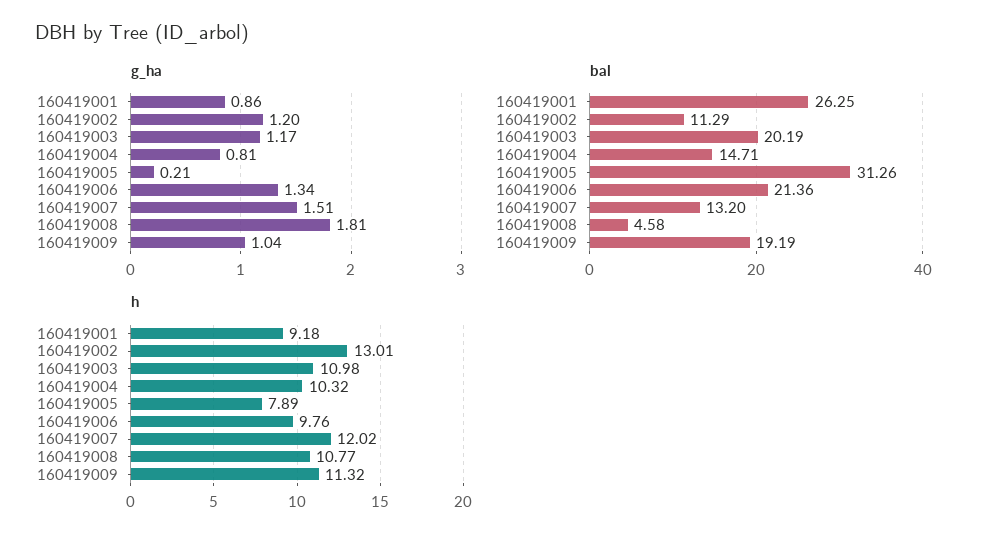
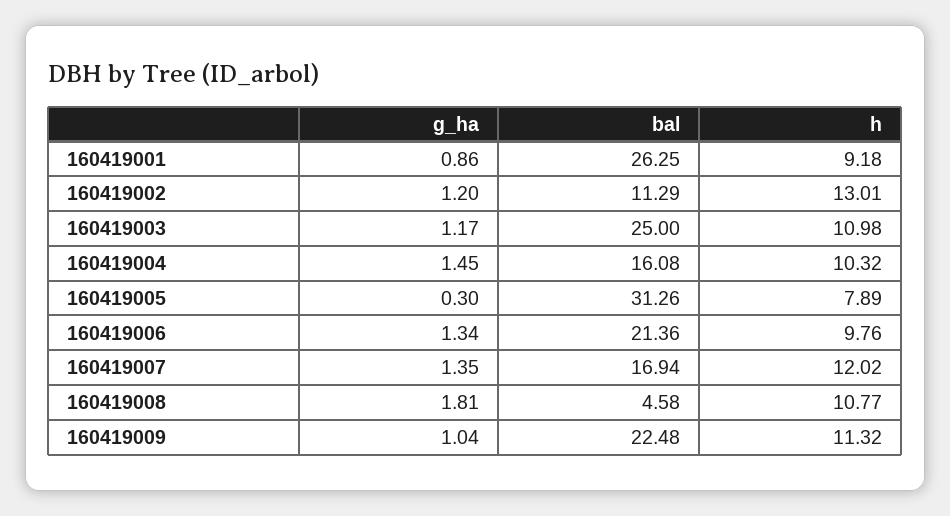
  {
    "g_ha": {
      "160419001": 0.86,
      "160419002": 1.2,
      "160419003": 1.17,
-     "160419004": 0.81,
+     "160419004": 1.45,
-     "160419005": 0.21,
+     "160419005": 0.3,
      "160419006": 1.34,
-     "160419007": 1.51,
+     "160419007": 1.35,
      "160419008": 1.81,
      "160419009": 1.04
    },
    "bal": {
      "160419001": 26.25,
      "160419002": 11.29,
-     "160419003": 20.19,
+     "160419003": 25,
-     "160419004": 14.71,
+     "160419004": 16.08,
      "160419005": 31.26,
      "160419006": 21.36,
-     "160419007": 13.2,
+     "160419007": 16.94,
      "160419008": 4.58,
-     "160419009": 19.19
+     "160419009": 22.48
    },
    "h": {
      "160419001": 9.18,
      "160419002": 13.01,
      "160419003": 10.98,
      "160419004": 10.32,
      "160419005": 7.89,
      "160419006": 9.76,
      "160419007": 12.02,
      "160419008": 10.77,
      "160419009": 11.32
    }
  }

